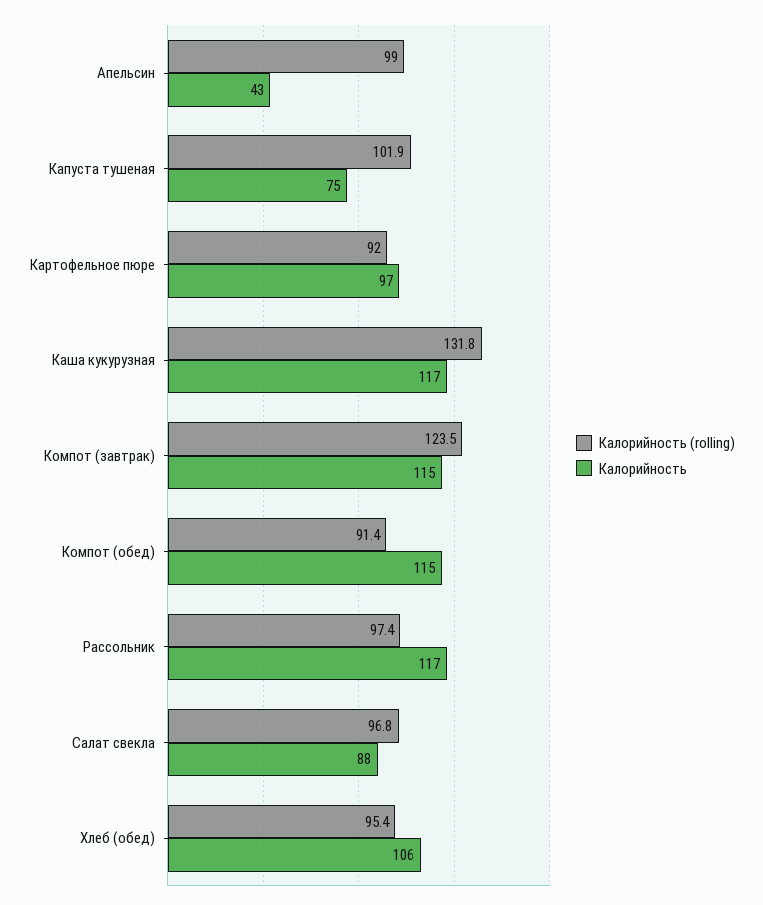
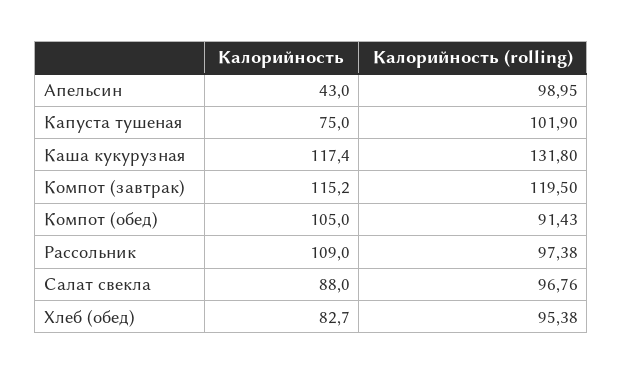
  {
    "Калорийность (rolling)": {
      "Апельсин": 98.95,
      "Капуста тушеная": 101.9,
-     "Картофельное пюре": 92,
      "Каша кукурузная": 131.8,
-     "Компот (завтрак)": 123.5,
+     "Компот (завтрак)": 119.5,
      "Компот (обед)": 91.43,
      "Рассольник": 97.38,
      "Салат свекла": 96.76,
      "Хлеб (обед)": 95.38
    },
    "Калорийность": {
      "Апельсин": 43,
      "Капуста тушеная": 75,
-     "Картофельное пюре": 97,
      "Каша кукурузная": 117.4,
      "Компот (завтрак)": 115.2,
-     "Компот (обед)": 115,
+     "Компот (обед)": 105,
-     "Рассольник": 117,
+     "Рассольник": 109,
      "Салат свекла": 88,
-     "Хлеб (обед)": 106
+     "Хлеб (обед)": 82.7
    }
  }

